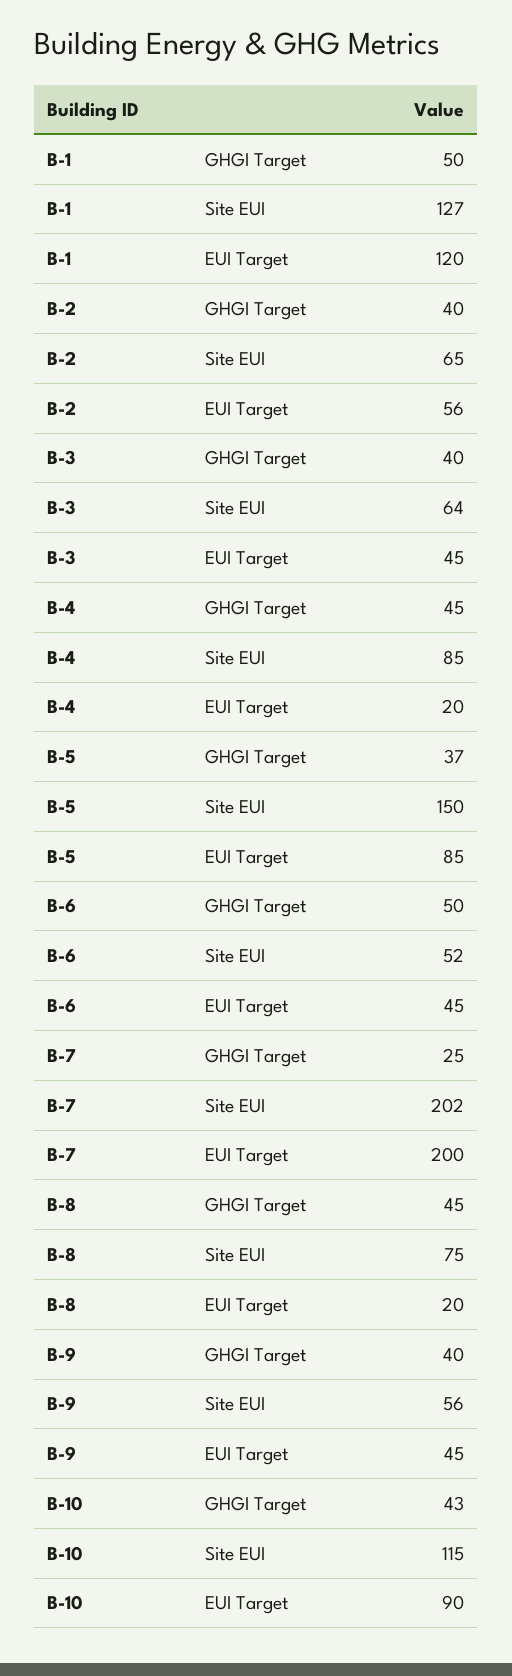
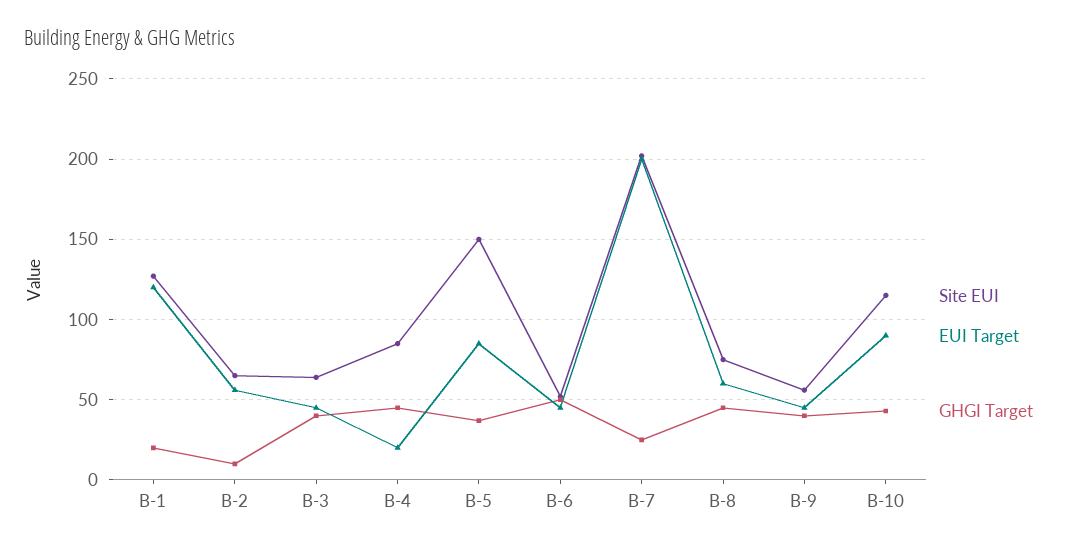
  {
    "GHGI Target": {
-     "B-1": 50,
+     "B-1": 20,
-     "B-2": 40,
+     "B-2": 10,
      "B-3": 40,
      "B-4": 45,
      "B-5": 37,
      "B-6": 50,
      "B-7": 25,
      "B-8": 45,
      "B-9": 40,
      "B-10": 43
    },
    "Site EUI": {
      "B-1": 127,
      "B-2": 65,
      "B-3": 64,
      "B-4": 85,
      "B-5": 150,
      "B-6": 52,
      "B-7": 202,
      "B-8": 75,
      "B-9": 56,
      "B-10": 115
    },
    "EUI Target": {
      "B-1": 120,
      "B-2": 56,
      "B-3": 45,
      "B-4": 20,
      "B-5": 85,
      "B-6": 45,
      "B-7": 200,
-     "B-8": 20,
+     "B-8": 60,
      "B-9": 45,
      "B-10": 90
    }
  }

